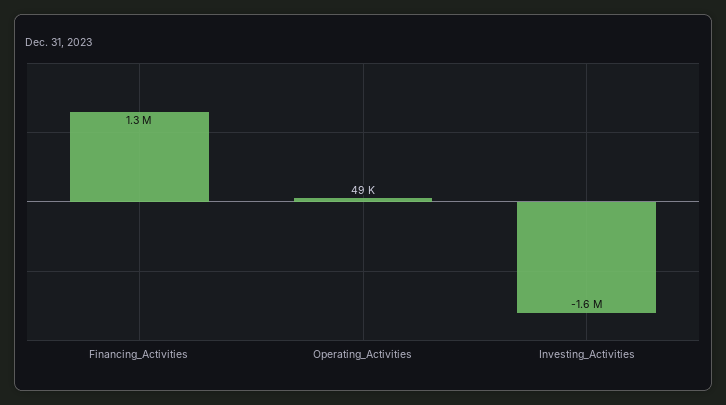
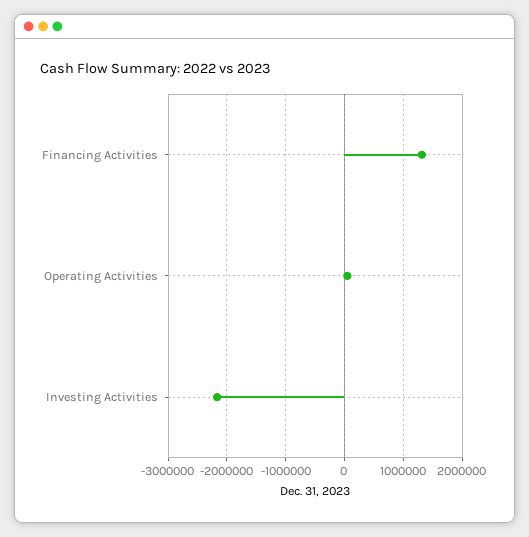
  {
    "Financing_Activities": 1300000,
    "Operating_Activities": 49000,
-   "Investing_Activities": -1600000
+   "Investing_Activities": -2200000
  }

